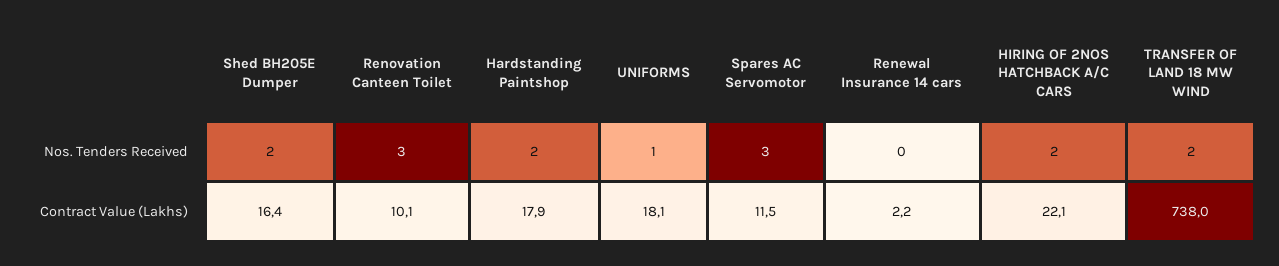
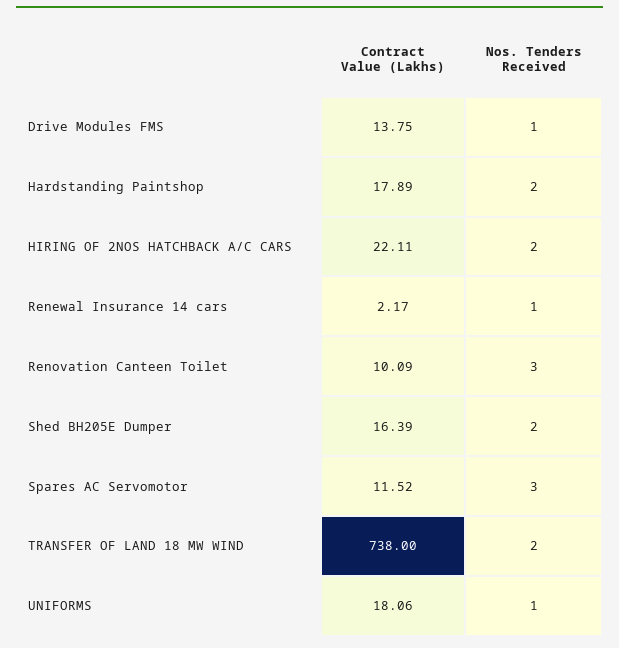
  {
    "Shed BH205E Dumper": {
      "Nos. Tenders Received": 2,
      "Contract Value (Lakhs)": 16.39
    },
    "Renovation Canteen Toilet": {
      "Nos. Tenders Received": 3,
      "Contract Value (Lakhs)": 10.09
    },
    "Hardstanding Paintshop": {
      "Nos. Tenders Received": 2,
      "Contract Value (Lakhs)": 17.89
    },
    "UNIFORMS": {
      "Nos. Tenders Received": 1,
      "Contract Value (Lakhs)": 18.06
    },
    "Spares AC Servomotor": {
      "Nos. Tenders Received": 3,
      "Contract Value (Lakhs)": 11.52
    },
    "Renewal Insurance 14 cars": {
-     "Nos. Tenders Received": 0,
+     "Nos. Tenders Received": 1,
      "Contract Value (Lakhs)": 2.17
    },
    "HIRING OF 2NOS HATCHBACK A/C CARS": {
      "Nos. Tenders Received": 2,
      "Contract Value (Lakhs)": 22.11
    },
    "TRANSFER OF LAND 18 MW WIND": {
      "Nos. Tenders Received": 2,
      "Contract Value (Lakhs)": 738
-   }
+   },
+   "Drive Modules FMS": {
+     "Contract Value (Lakhs)": 13.75,
+     "Nos. Tenders Received": 1
+   }
  }

